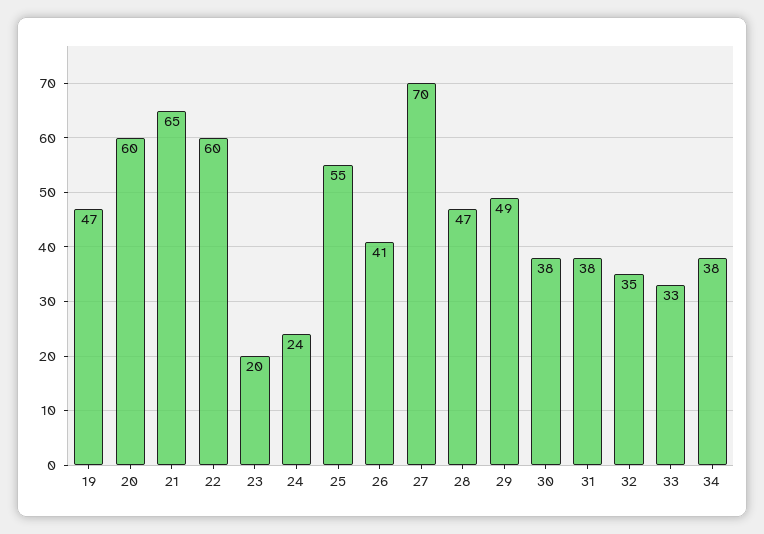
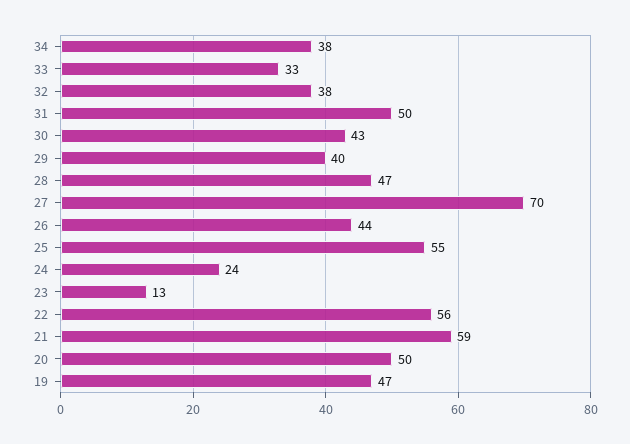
  {
    "19": 47,
-   "20": 60,
+   "20": 50,
-   "21": 65,
+   "21": 59,
-   "22": 60,
+   "22": 56,
-   "23": 20,
+   "23": 13,
    "24": 24,
    "25": 55,
-   "26": 41,
+   "26": 44,
    "27": 70,
    "28": 47,
-   "29": 49,
+   "29": 40,
-   "30": 38,
+   "30": 43,
-   "31": 38,
+   "31": 50,
-   "32": 35,
+   "32": 38,
    "33": 33,
    "34": 38
  }

